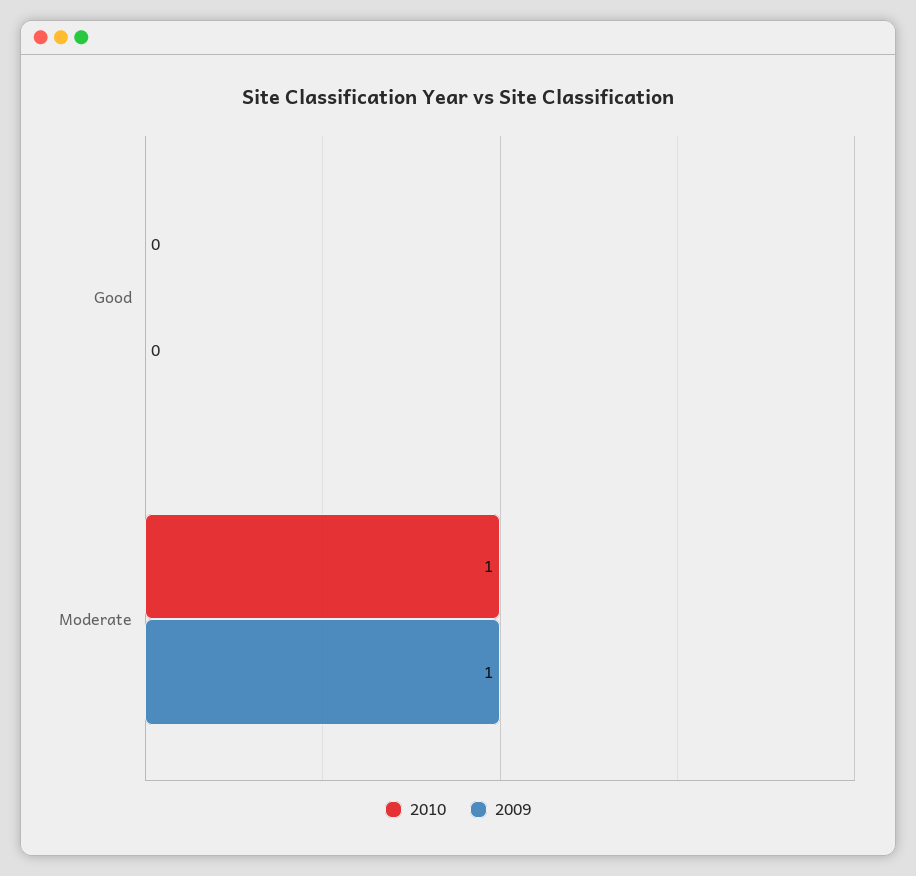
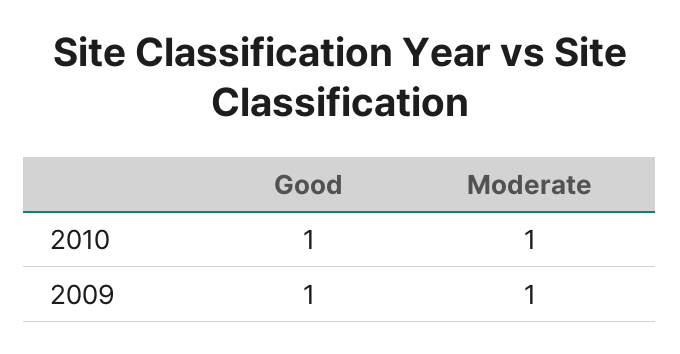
  {
    "2010": {
-     "Good": 0,
+     "Good": 1,
      "Moderate": 1
    },
    "2009": {
-     "Good": 0,
+     "Good": 1,
      "Moderate": 1
    }
  }

